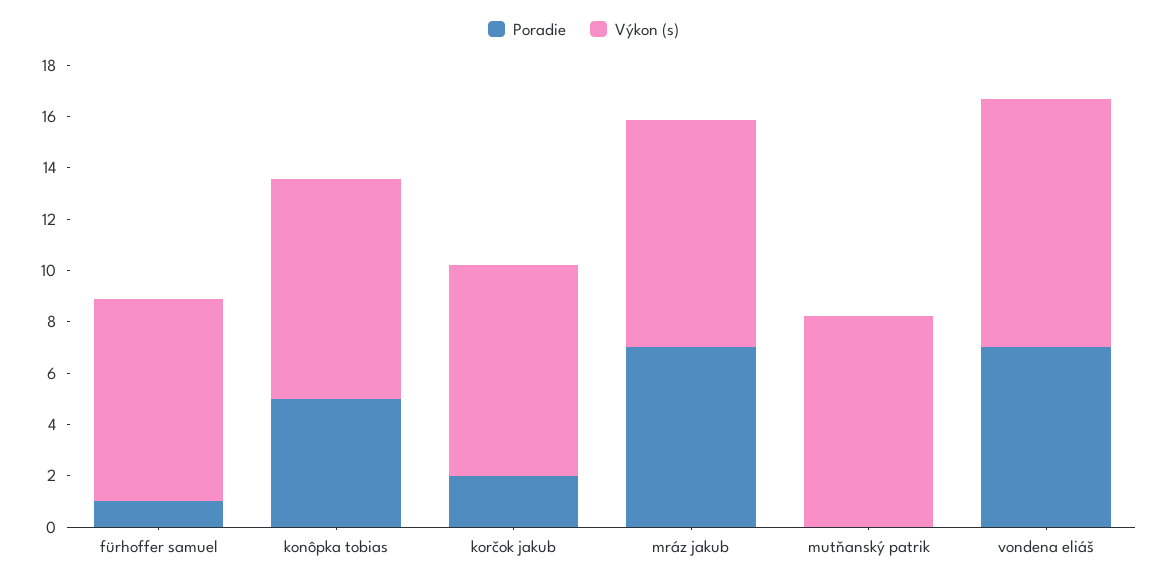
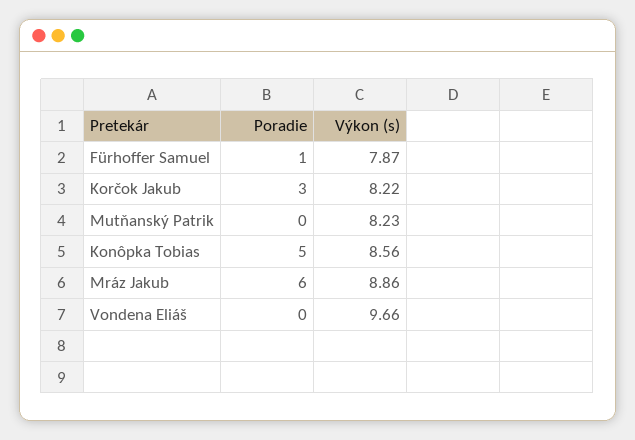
  {
    "Poradie": {
      "fürhoffer samuel": 1,
      "konôpka tobias": 5,
-     "korčok jakub": 2,
+     "korčok jakub": 3,
-     "mráz jakub": 7,
+     "mráz jakub": 6,
      "mutňanský patrik": 0,
-     "vondena eliáš": 7
+     "vondena eliáš": 0
    },
    "Výkon (s)": {
      "fürhoffer samuel": 7.87,
      "konôpka tobias": 8.56,
      "korčok jakub": 8.22,
      "mráz jakub": 8.86,
      "mutňanský patrik": 8.23,
      "vondena eliáš": 9.66
    }
  }

